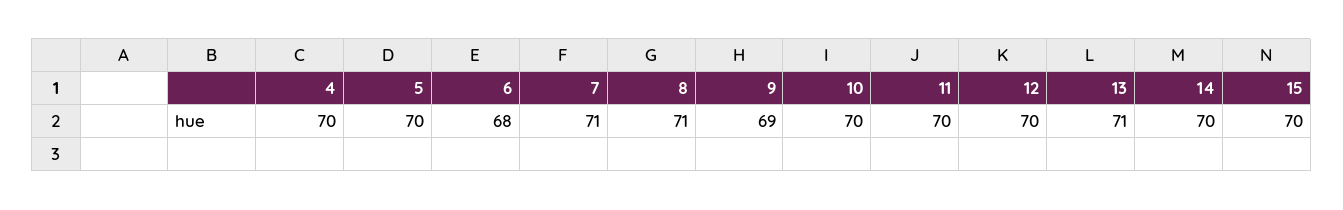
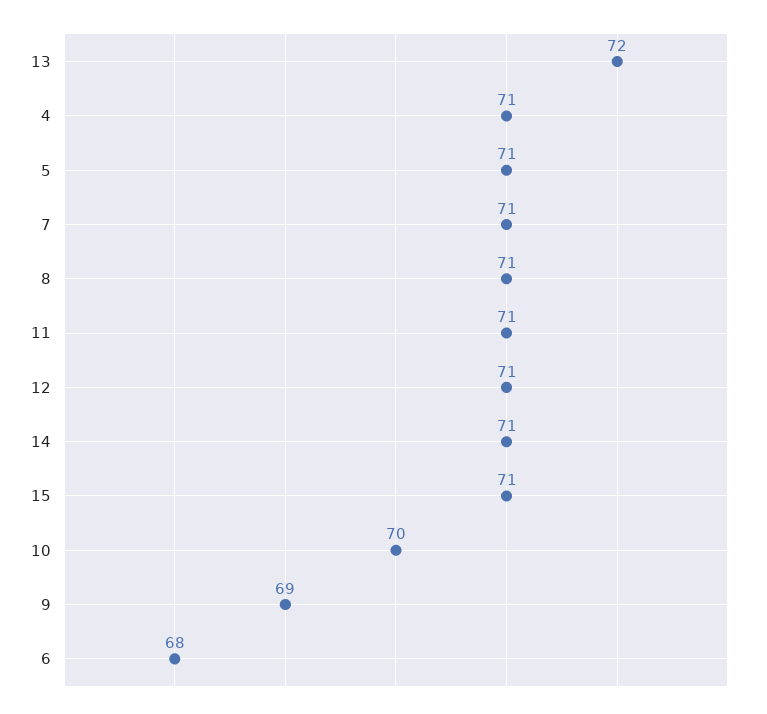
  {
-   "4": 70,
+   "4": 71,
-   "5": 70,
+   "5": 71,
    "6": 68,
    "7": 71,
    "8": 71,
    "9": 69,
    "10": 70,
-   "11": 70,
+   "11": 71,
-   "12": 70,
+   "12": 71,
-   "13": 71,
+   "13": 72,
-   "14": 70,
+   "14": 71,
-   "15": 70
+   "15": 71
  }

